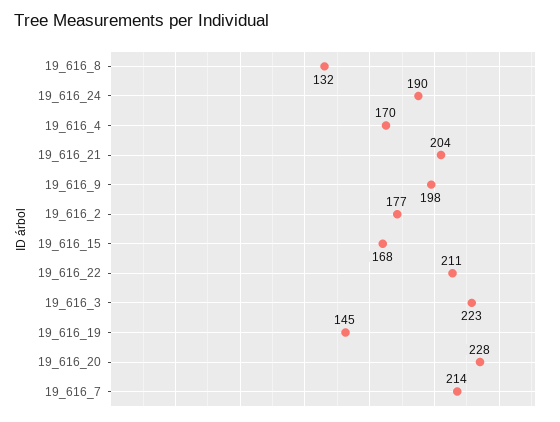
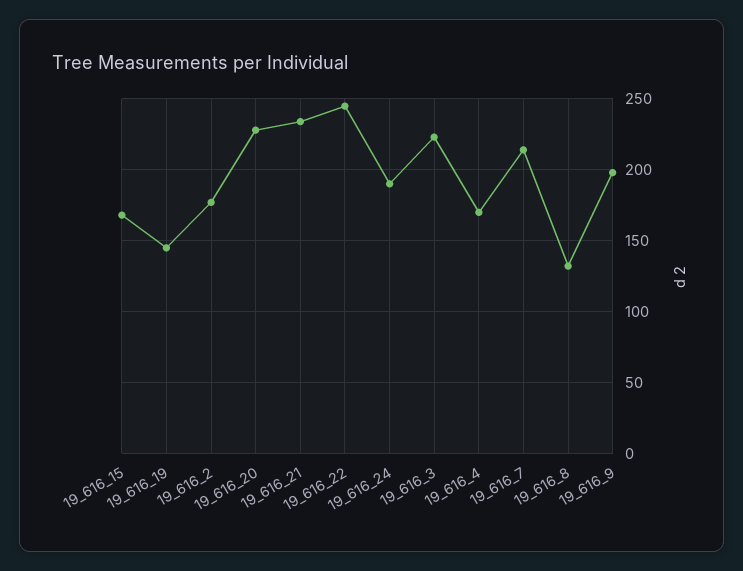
  {
    "19_616_8": 132,
    "19_616_24": 190,
    "19_616_4": 170,
-   "19_616_21": 204,
+   "19_616_21": 235,
    "19_616_9": 198,
    "19_616_2": 177,
    "19_616_15": 168,
-   "19_616_22": 211,
+   "19_616_22": 245,
    "19_616_3": 223,
    "19_616_19": 145,
    "19_616_20": 228,
    "19_616_7": 214
  }

